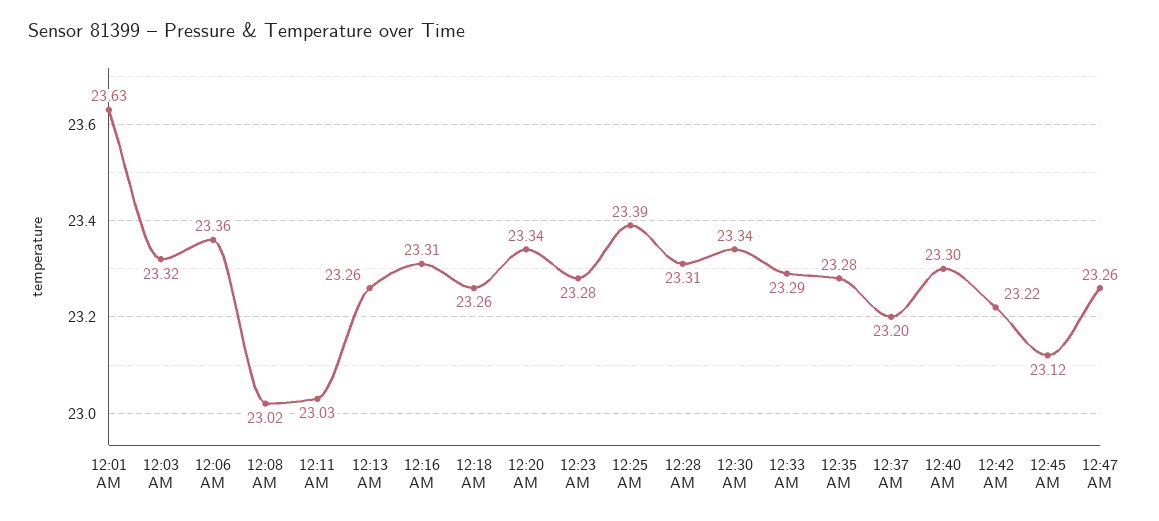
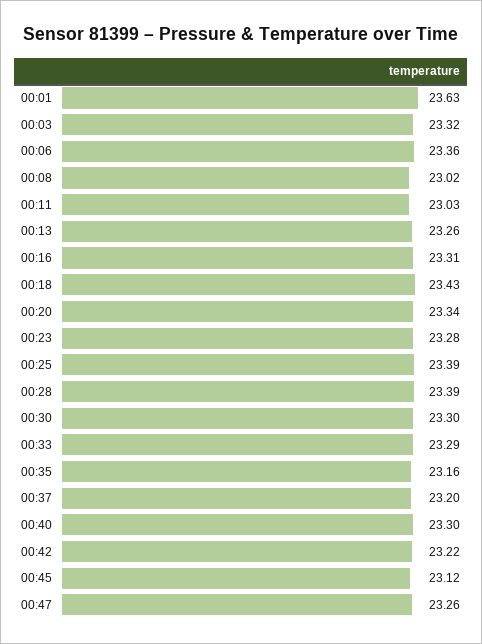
  {
    "12:01 AM": 23.63,
    "12:03 AM": 23.32,
    "12:06 AM": 23.36,
    "12:08 AM": 23.02,
    "12:11 AM": 23.03,
    "12:13 AM": 23.26,
    "12:16 AM": 23.31,
-   "12:18 AM": 23.26,
+   "12:18 AM": 23.43,
    "12:20 AM": 23.34,
    "12:23 AM": 23.28,
    "12:25 AM": 23.39,
-   "12:28 AM": 23.31,
+   "12:28 AM": 23.39,
-   "12:30 AM": 23.34,
+   "12:30 AM": 23.3,
    "12:33 AM": 23.29,
-   "12:35 AM": 23.28,
+   "12:35 AM": 23.16,
    "12:37 AM": 23.2,
    "12:40 AM": 23.3,
    "12:42 AM": 23.22,
    "12:45 AM": 23.12,
    "12:47 AM": 23.26
  }

